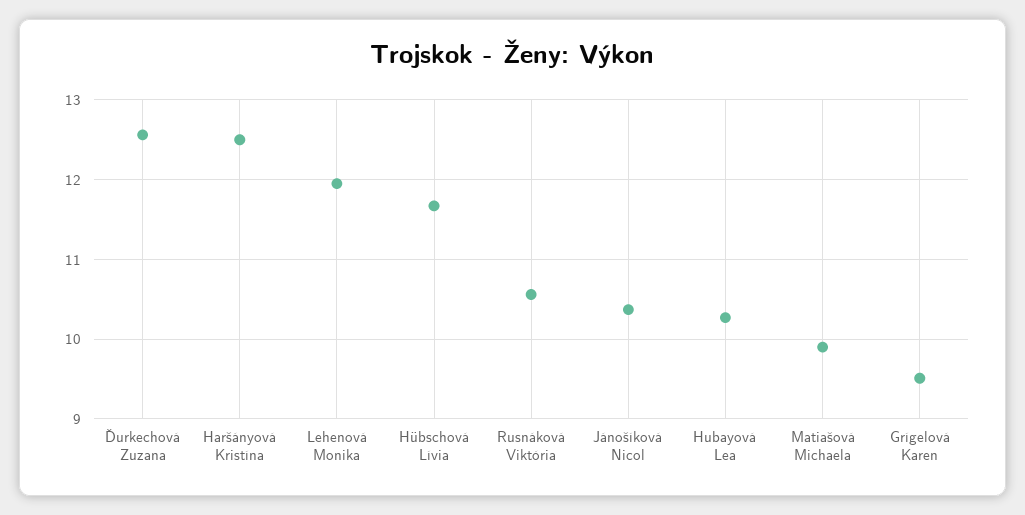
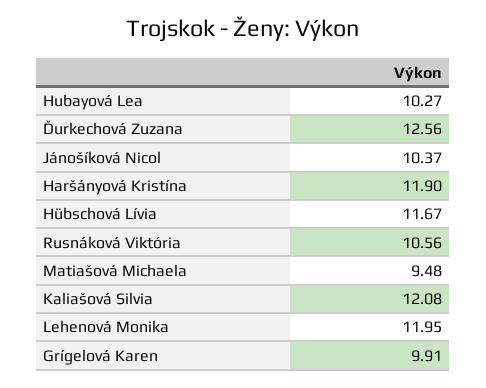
  {
    "Ďurkechová Zuzana": 12.56,
-   "Haršányová Kristína": 12.5,
+   "Haršányová Kristína": 11.9,
    "Lehenová Monika": 11.95,
    "Hübschová Lívia": 11.67,
    "Rusnáková Viktória": 10.56,
    "Jánošíková Nicol": 10.37,
    "Hubayová Lea": 10.27,
-   "Matiašová Michaela": 9.9,
+   "Matiašová Michaela": 9.48,
-   "Grígelová Karen": 9.5
+   "Grígelová Karen": 9.91,
+   "Kaliašová Silvia": 12.08
  }

